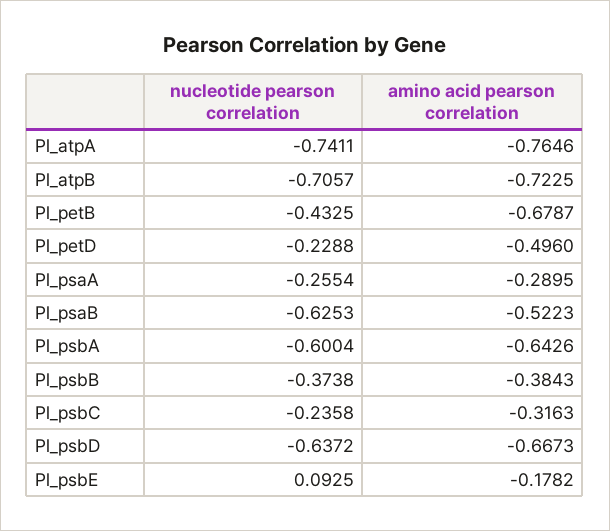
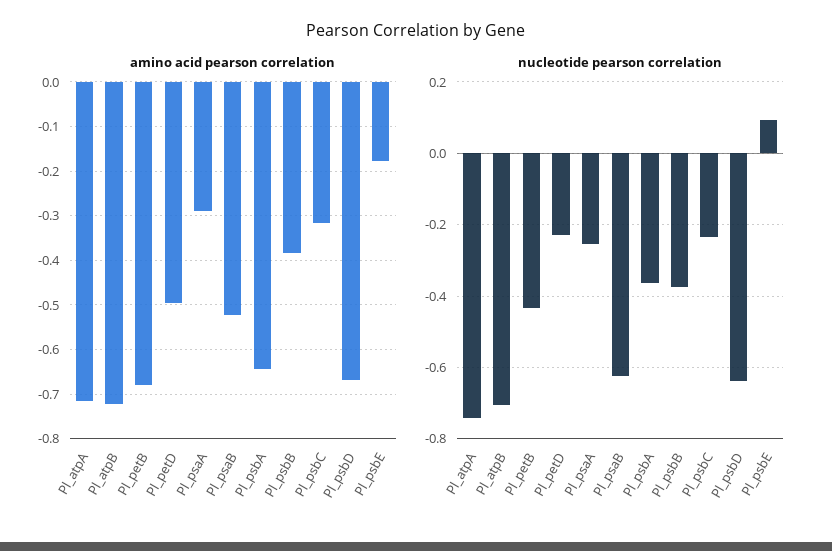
  {
    "nucleotide pearson correlation": {
      "Pl_atpA": -0.7411,
      "Pl_atpB": -0.7057,
      "Pl_petB": -0.4325,
      "Pl_petD": -0.2288,
      "Pl_psaA": -0.2554,
      "Pl_psaB": -0.6253,
-     "Pl_psbA": -0.6004,
+     "Pl_psbA": -0.36,
      "Pl_psbB": -0.3738,
      "Pl_psbC": -0.2358,
      "Pl_psbD": -0.6372,
      "Pl_psbE": 0.0925
    },
    "amino acid pearson correlation": {
-     "Pl_atpA": -0.7646,
+     "Pl_atpA": -0.72,
      "Pl_atpB": -0.7225,
      "Pl_petB": -0.6787,
      "Pl_petD": -0.496,
      "Pl_psaA": -0.2895,
      "Pl_psaB": -0.5223,
      "Pl_psbA": -0.6426,
      "Pl_psbB": -0.3843,
      "Pl_psbC": -0.3163,
      "Pl_psbD": -0.6673,
      "Pl_psbE": -0.1782
    }
  }

